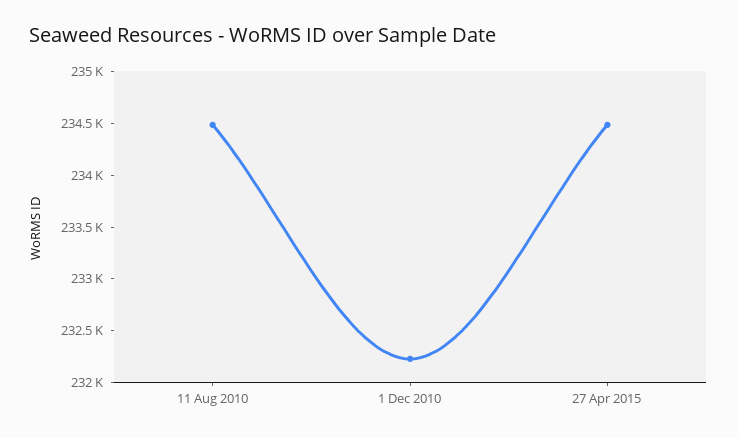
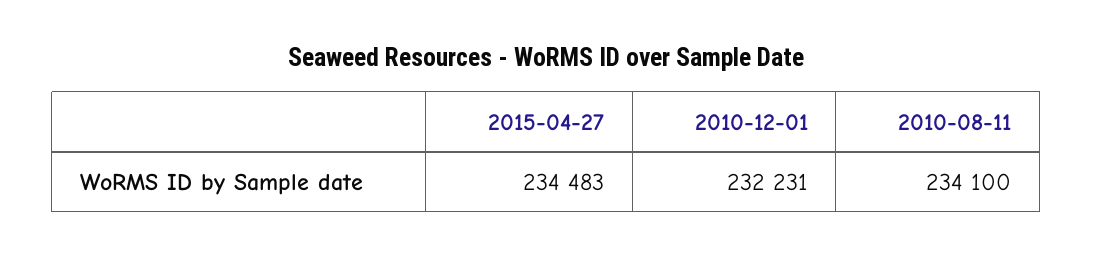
  {
-   "11 Aug 2010": 234500,
+   "11 Aug 2010": 234100,
    "1 Dec 2010": 232231,
    "27 Apr 2015": 234483
  }

